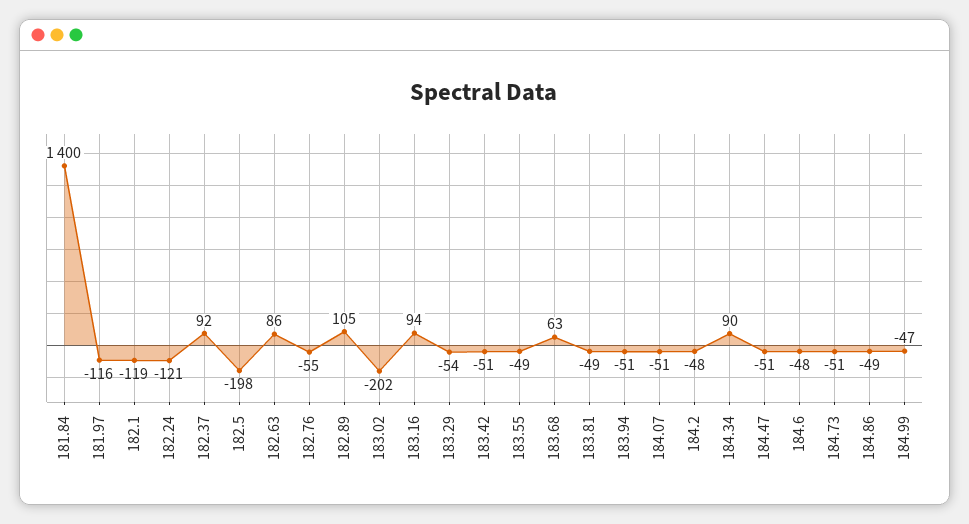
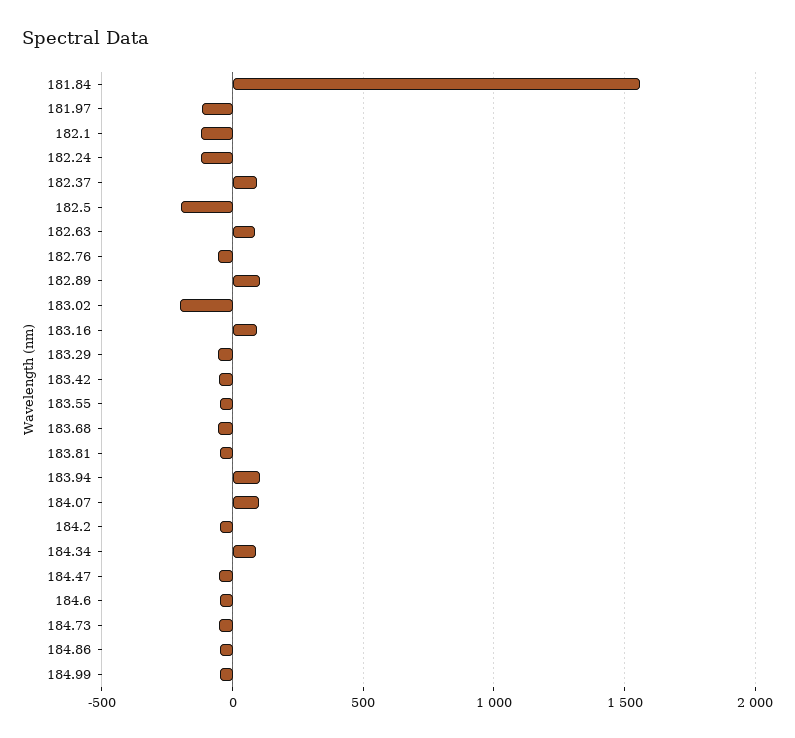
  {
-   "181.84": 1400,
+   "181.84": 1550,
    "181.97": -116,
    "182.1": -119,
    "182.24": -121,
    "182.37": 92,
    "182.5": -198,
    "182.63": 86,
    "182.76": -55,
    "182.89": 105,
    "183.02": -202,
    "183.16": 94,
    "183.29": -54,
    "183.42": -51,
    "183.55": -49,
-   "183.68": 63,
+   "183.68": -50,
    "183.81": -49,
-   "183.94": -51,
+   "183.94": 100,
-   "184.07": -51,
+   "184.07": 100,
    "184.2": -48,
    "184.34": 90,
    "184.47": -51,
    "184.6": -48,
    "184.73": -51,
    "184.86": -49,
    "184.99": -47
  }

